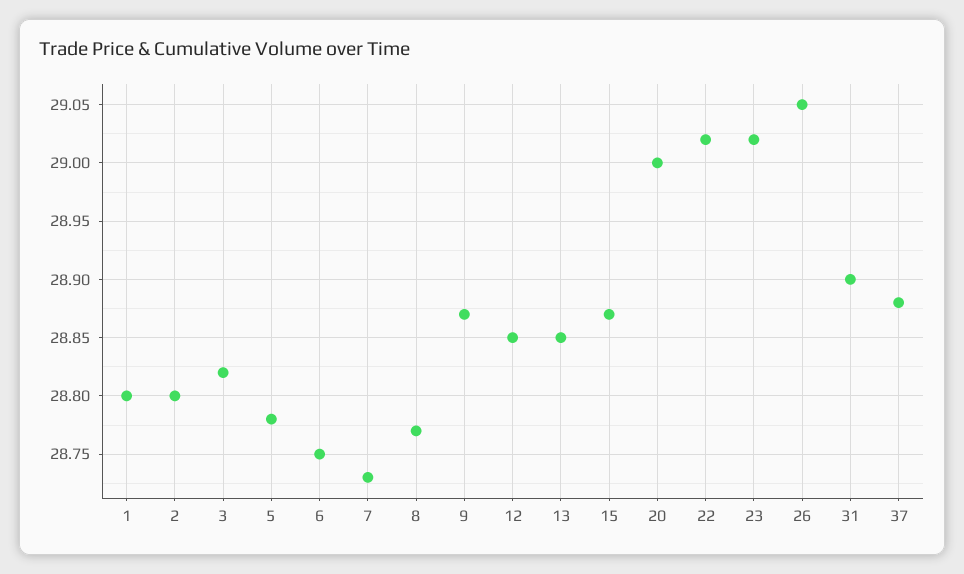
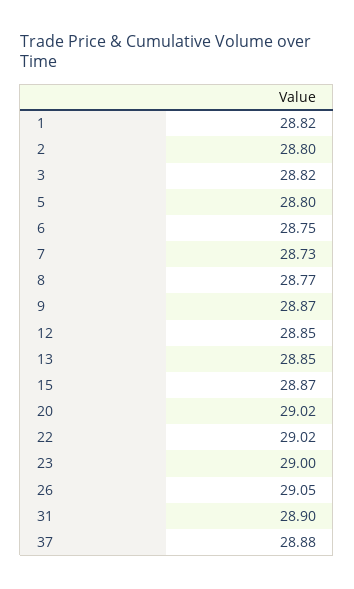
  {
-   "1": 28.8,
+   "1": 28.82,
    "2": 28.8,
    "3": 28.82,
-   "5": 28.78,
+   "5": 28.8,
    "6": 28.75,
    "7": 28.73,
    "8": 28.77,
    "9": 28.87,
    "12": 28.85,
    "13": 28.85,
    "15": 28.87,
-   "20": 29,
+   "20": 29.02,
    "22": 29.02,
-   "23": 29.02,
+   "23": 29,
    "26": 29.05,
    "31": 28.9,
    "37": 28.88
  }

